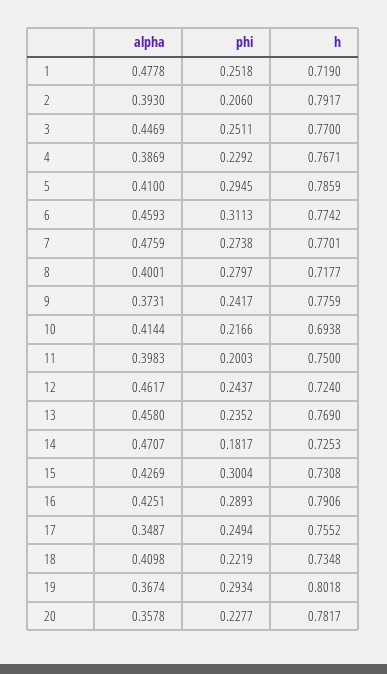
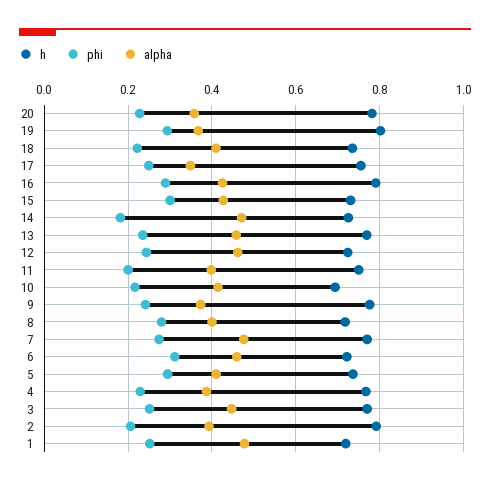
  {
    "alpha": {
      "1": 0.4778,
      "2": 0.393,
      "3": 0.4469,
      "4": 0.3869,
      "5": 0.41,
      "6": 0.4593,
      "7": 0.4759,
      "8": 0.4001,
      "9": 0.3731,
      "10": 0.4144,
      "11": 0.3983,
      "12": 0.4617,
      "13": 0.458,
      "14": 0.4707,
      "15": 0.4269,
      "16": 0.4251,
      "17": 0.3487,
      "18": 0.4098,
      "19": 0.3674,
      "20": 0.3578
    },
    "phi": {
      "1": 0.2518,
      "2": 0.206,
      "3": 0.2511,
      "4": 0.2292,
      "5": 0.2945,
      "6": 0.3113,
      "7": 0.2738,
      "8": 0.2797,
      "9": 0.2417,
      "10": 0.2166,
      "11": 0.2003,
      "12": 0.2437,
      "13": 0.2352,
      "14": 0.1817,
      "15": 0.3004,
      "16": 0.2893,
      "17": 0.2494,
      "18": 0.2219,
      "19": 0.2934,
      "20": 0.2277
    },
    "h": {
      "1": 0.719,
      "2": 0.7917,
      "3": 0.77,
      "4": 0.7671,
-     "5": 0.7859,
+     "5": 0.74,
-     "6": 0.7742,
+     "6": 0.72,
      "7": 0.7701,
      "8": 0.7177,
      "9": 0.7759,
      "10": 0.6938,
      "11": 0.75,
      "12": 0.724,
      "13": 0.769,
      "14": 0.7253,
      "15": 0.7308,
      "16": 0.7906,
      "17": 0.7552,
      "18": 0.7348,
      "19": 0.8018,
      "20": 0.7817
    }
  }

